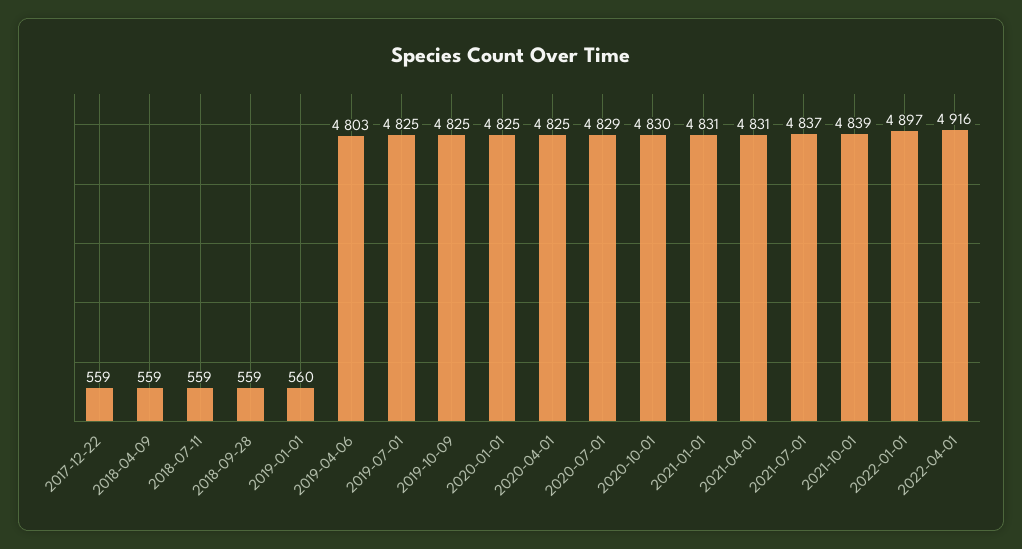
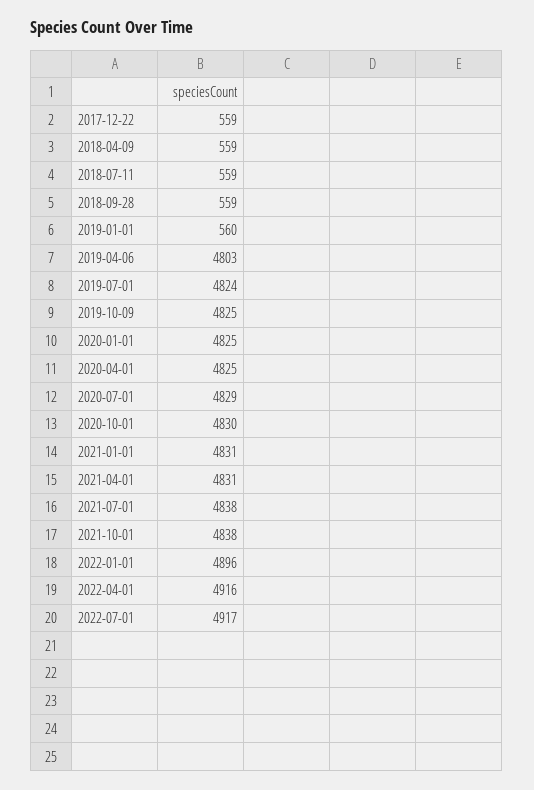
  {
    "2017-12-22": 559,
    "2018-04-09": 559,
    "2018-07-11": 559,
    "2018-09-28": 559,
    "2019-01-01": 560,
    "2019-04-06": 4803,
-   "2019-07-01": 4825,
+   "2019-07-01": 4824,
    "2019-10-09": 4825,
    "2020-01-01": 4825,
    "2020-04-01": 4825,
    "2020-07-01": 4829,
    "2020-10-01": 4830,
    "2021-01-01": 4831,
    "2021-04-01": 4831,
-   "2021-07-01": 4837,
+   "2021-07-01": 4838,
-   "2021-10-01": 4839,
+   "2021-10-01": 4838,
-   "2022-01-01": 4897,
+   "2022-01-01": 4896,
-   "2022-04-01": 4916
+   "2022-04-01": 4916,
+   "2022-07-01": 4917
  }

